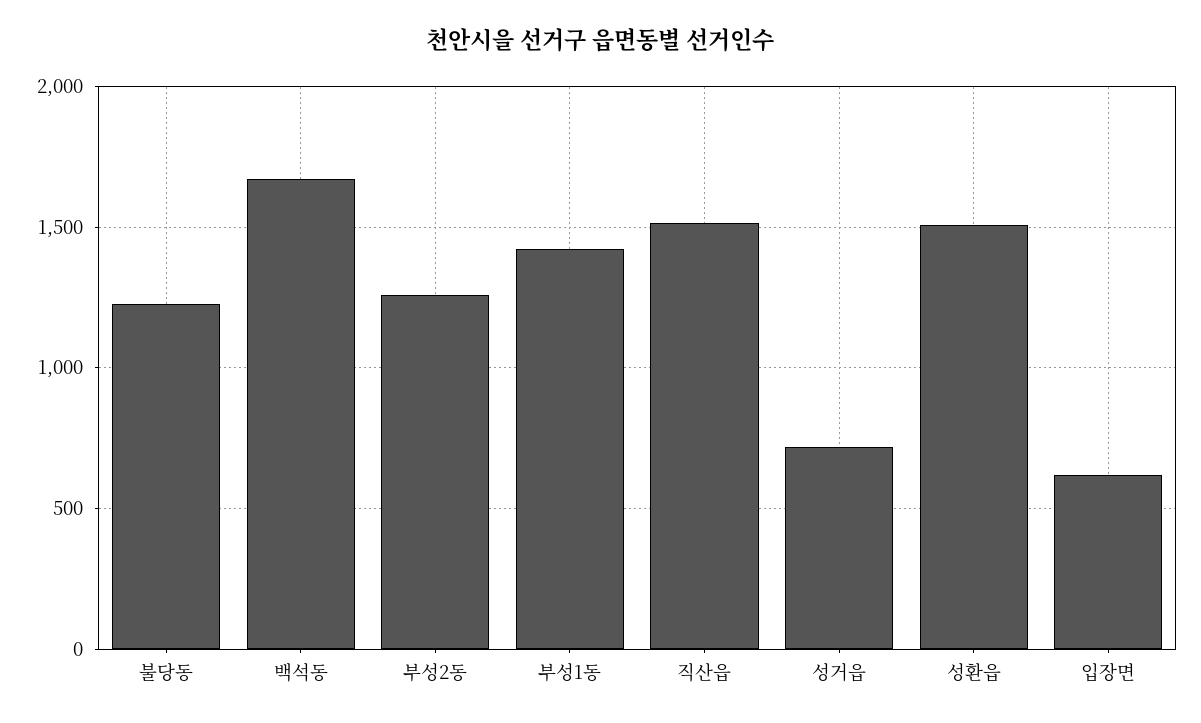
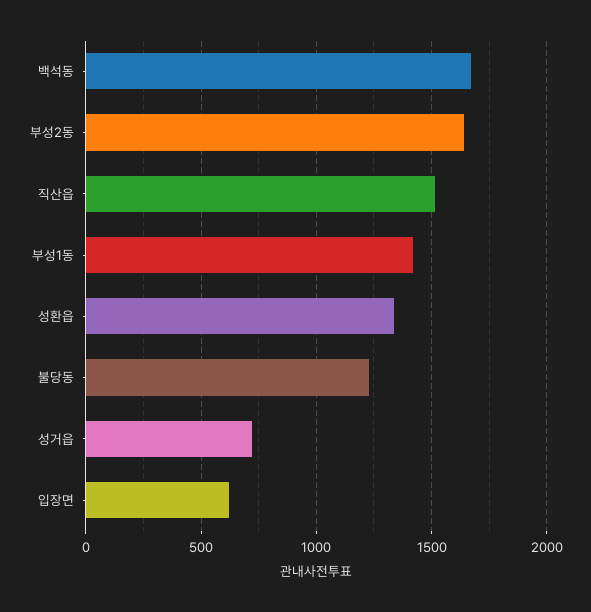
  {
    "불당동": 1250,
    "백석동": 1650,
-   "부성2동": 1250,
+   "부성2동": 1650,
    "부성1동": 1400,
    "직산읍": 1500,
    "성거읍": 700,
-   "성환읍": 1500,
+   "성환읍": 1350,
    "입장면": 600
  }

